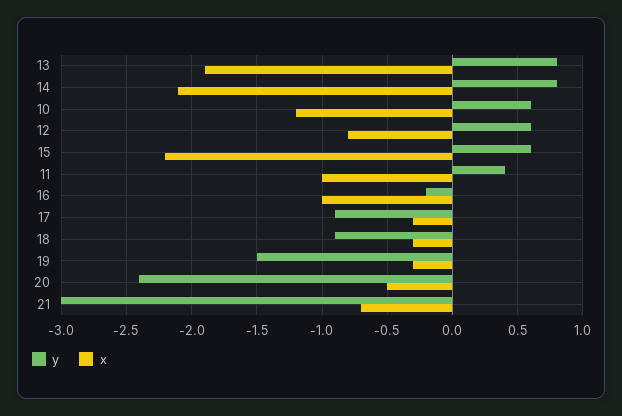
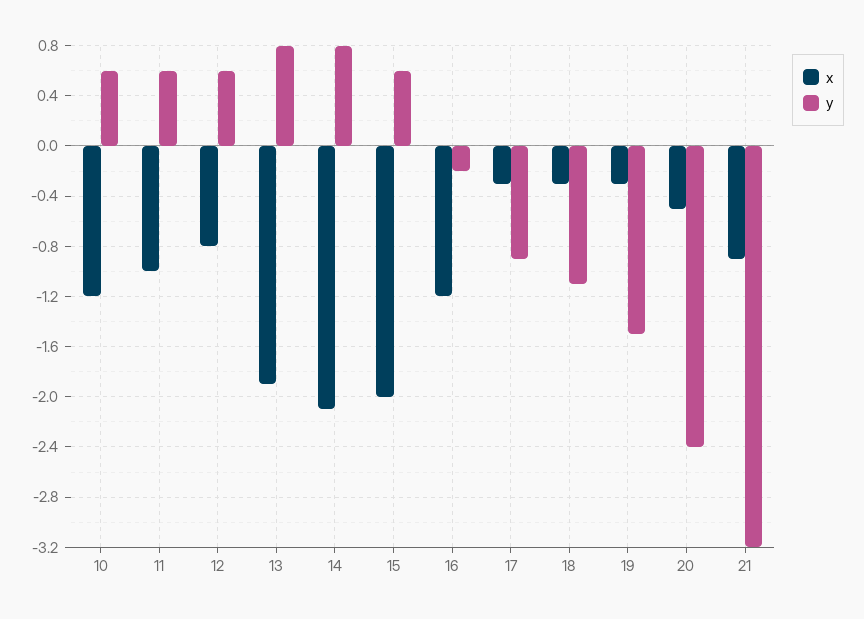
  {
    "y": {
      "13": 0.8,
      "14": 0.8,
      "10": 0.6,
      "12": 0.6,
      "15": 0.6,
-     "11": 0.4,
+     "11": 0.6,
      "16": -0.2,
      "17": -0.9,
-     "18": -0.9,
+     "18": -1.1,
      "19": -1.5,
      "20": -2.4,
-     "21": -3
+     "21": -3.2
    },
    "x": {
      "13": -1.9,
      "14": -2.1,
      "10": -1.2,
      "12": -0.8,
-     "15": -2.2,
+     "15": -2,
      "11": -1,
-     "16": -1,
+     "16": -1.2,
      "17": -0.3,
      "18": -0.3,
      "19": -0.3,
      "20": -0.5,
-     "21": -0.7
+     "21": -0.9
    }
  }

